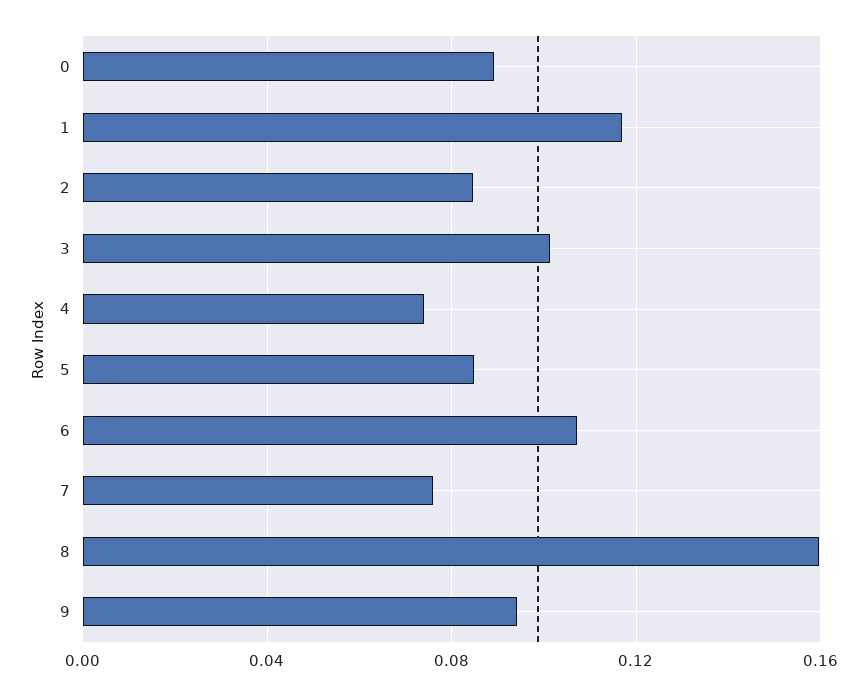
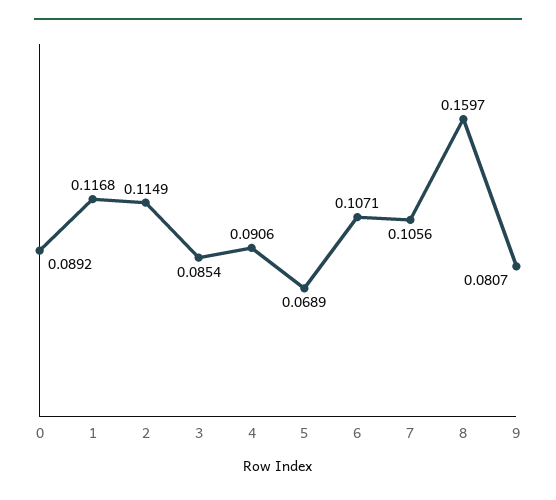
  {
    "0": 0.0892,
    "1": 0.1168,
-   "2": 0.085,
+   "2": 0.1149,
-   "3": 0.1,
+   "3": 0.0854,
-   "4": 0.075,
+   "4": 0.0906,
-   "5": 0.085,
+   "5": 0.0689,
    "6": 0.1071,
-   "7": 0.075,
+   "7": 0.1056,
    "8": 0.1597,
-   "9": 0.095
+   "9": 0.0807
  }

